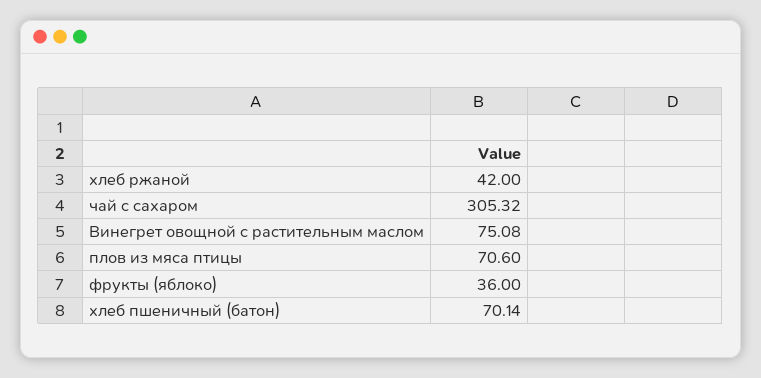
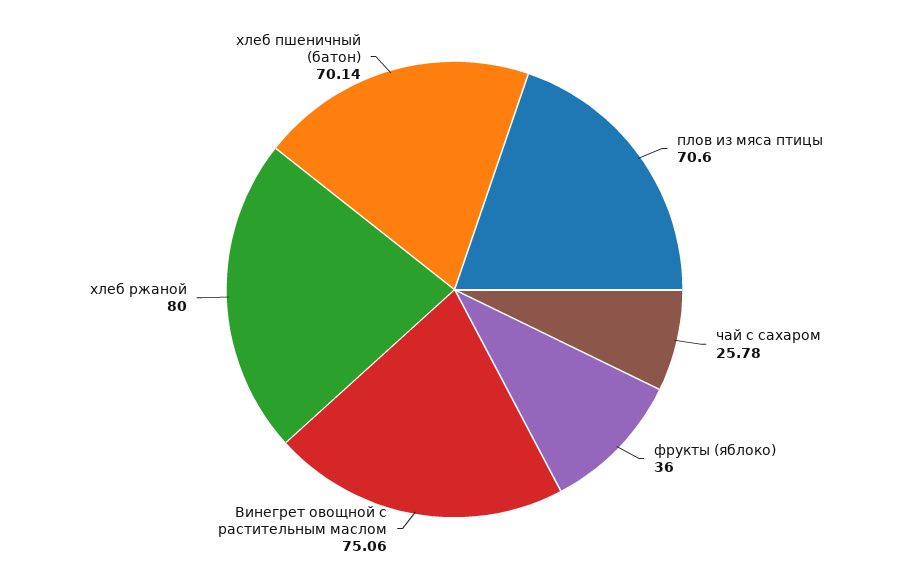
  {
-   "хлеб ржаной": 42,
+   "хлеб ржаной": 80,
-   "чай с сахаром": 305.32,
+   "чай с сахаром": 25.78,
-   "Винегрет овощной с растительным маслом": 75.08,
+   "Винегрет овощной с растительным маслом": 75.06,
    "плов из мяса птицы": 70.6,
    "фрукты (яблоко)": 36,
    "хлеб пшеничный (батон)": 70.14
  }

